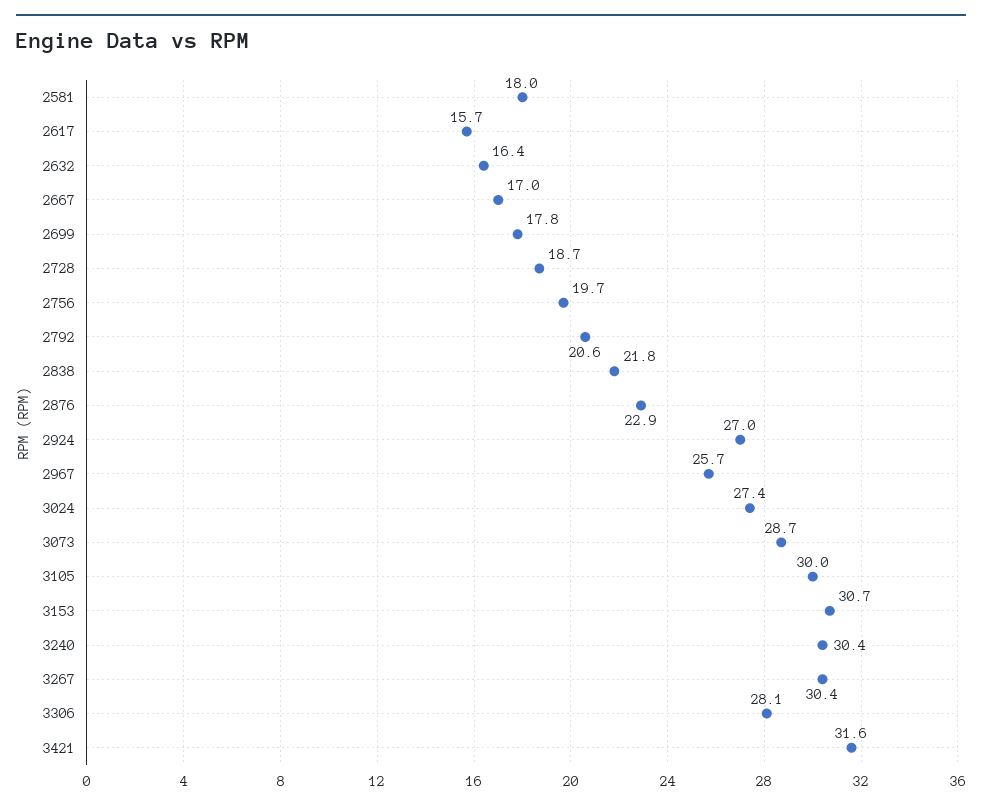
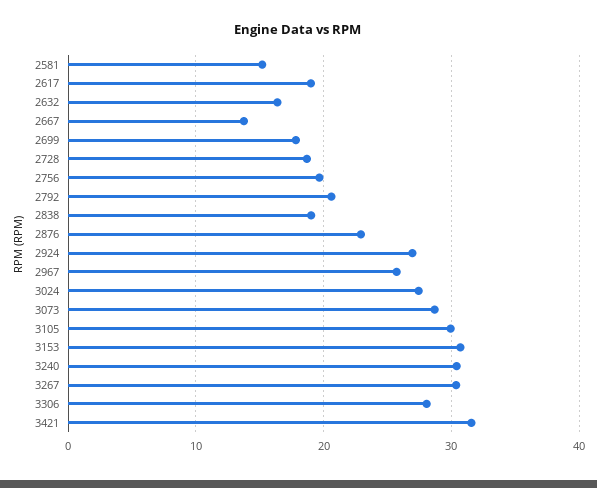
  {
-   "2581": 18,
+   "2581": 15,
-   "2617": 15.7,
+   "2617": 19,
    "2632": 16.4,
-   "2667": 17,
+   "2667": 14,
    "2699": 17.8,
    "2728": 18.7,
    "2756": 19.7,
    "2792": 20.6,
-   "2838": 21.8,
+   "2838": 19,
    "2876": 22.9,
    "2924": 27,
    "2967": 25.7,
    "3024": 27.4,
    "3073": 28.7,
    "3105": 30,
    "3153": 30.7,
    "3240": 30.4,
    "3267": 30.4,
    "3306": 28.1,
    "3421": 31.6
  }

